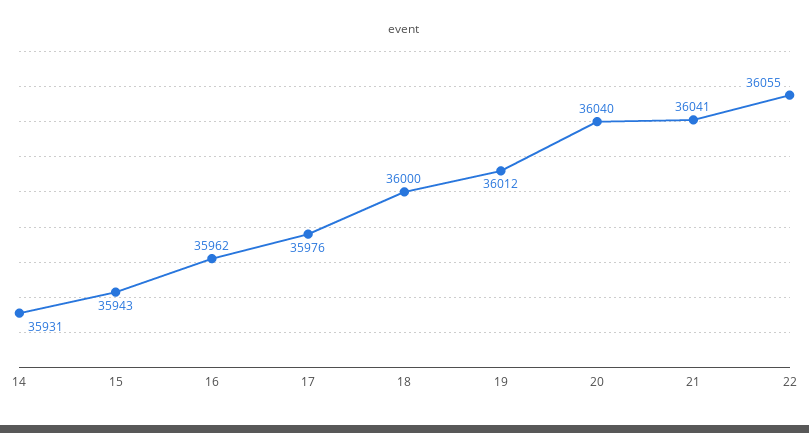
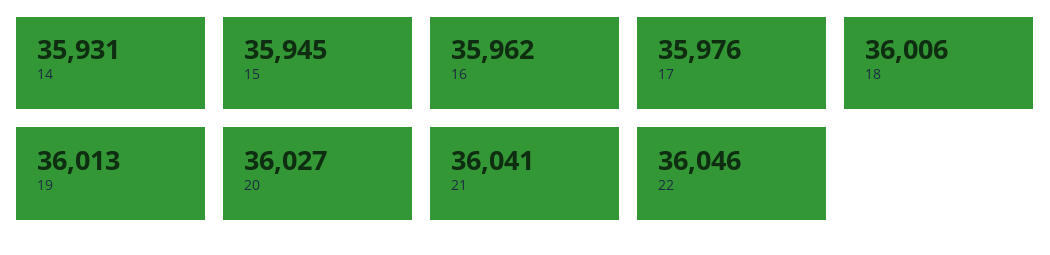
  {
    "14": 35931,
-   "15": 35943,
+   "15": 35945,
    "16": 35962,
    "17": 35976,
-   "18": 36000,
+   "18": 36006,
-   "19": 36012,
+   "19": 36013,
-   "20": 36040,
+   "20": 36027,
    "21": 36041,
-   "22": 36055
+   "22": 36046
  }

